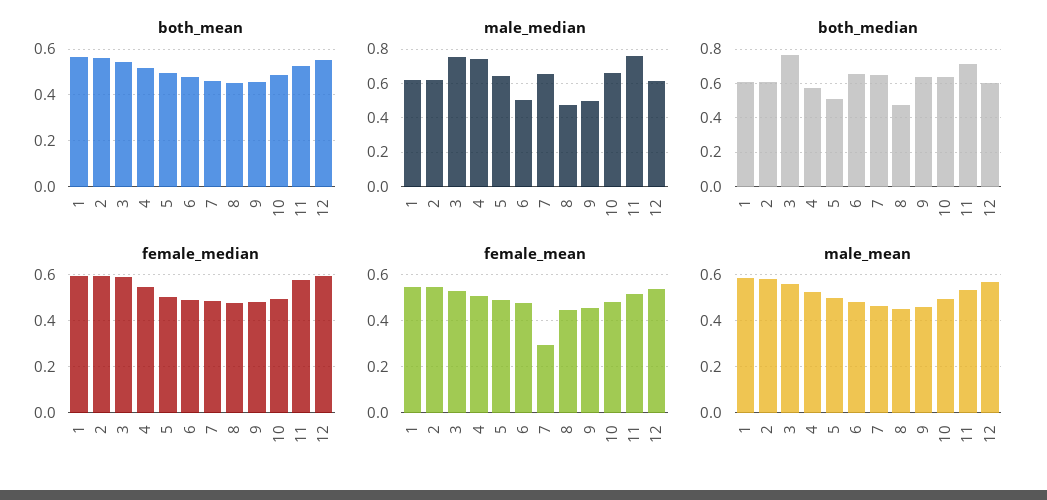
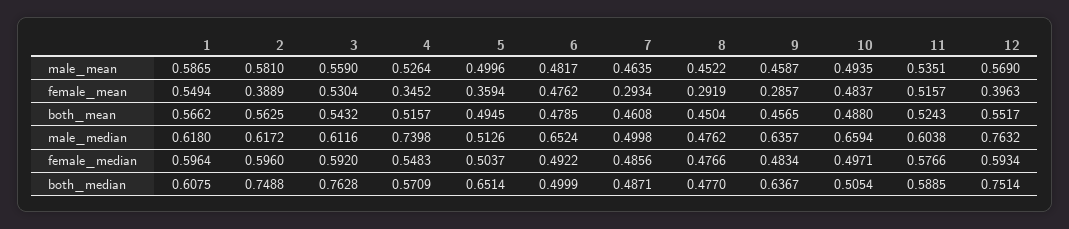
  {
    "both_mean": {
      "1": 0.5662,
      "2": 0.5625,
      "3": 0.5432,
      "4": 0.5157,
      "5": 0.4945,
      "6": 0.4785,
      "7": 0.4608,
      "8": 0.4504,
      "9": 0.4565,
      "10": 0.488,
      "11": 0.5243,
      "12": 0.5517
    },
    "male_median": {
      "1": 0.618,
      "2": 0.6172,
-     "3": 0.75,
+     "3": 0.6116,
      "4": 0.7398,
-     "5": 0.65,
+     "5": 0.5126,
-     "6": 0.5,
+     "6": 0.6524,
-     "7": 0.65,
+     "7": 0.4998,
      "8": 0.4762,
-     "9": 0.5,
+     "9": 0.6357,
      "10": 0.6594,
-     "11": 0.75,
+     "11": 0.6038,
-     "12": 0.6
+     "12": 0.7632
    },
    "both_median": {
      "1": 0.6075,
-     "2": 0.6,
+     "2": 0.7488,
      "3": 0.7628,
      "4": 0.5709,
-     "5": 0.5,
+     "5": 0.6514,
-     "6": 0.65,
+     "6": 0.4999,
-     "7": 0.65,
+     "7": 0.4871,
      "8": 0.477,
      "9": 0.6367,
-     "10": 0.65,
+     "10": 0.5054,
-     "11": 0.7,
+     "11": 0.5885,
-     "12": 0.6
+     "12": 0.7514
    },
    "female_median": {
      "1": 0.5964,
      "2": 0.596,
      "3": 0.592,
      "4": 0.5483,
      "5": 0.5037,
      "6": 0.4922,
      "7": 0.4856,
      "8": 0.4766,
      "9": 0.4834,
      "10": 0.4971,
      "11": 0.5766,
      "12": 0.5934
    },
    "female_mean": {
      "1": 0.5494,
-     "2": 0.55,
+     "2": 0.3889,
      "3": 0.5304,
-     "4": 0.5,
+     "4": 0.3452,
-     "5": 0.5,
+     "5": 0.3594,
      "6": 0.4762,
      "7": 0.2934,
-     "8": 0.45,
+     "8": 0.2919,
-     "9": 0.45,
+     "9": 0.2857,
      "10": 0.4837,
      "11": 0.5157,
-     "12": 0.55
+     "12": 0.3963
    },
    "male_mean": {
      "1": 0.5865,
      "2": 0.581,
      "3": 0.559,
      "4": 0.5264,
      "5": 0.4996,
      "6": 0.4817,
      "7": 0.4635,
      "8": 0.4522,
      "9": 0.4587,
      "10": 0.4935,
      "11": 0.5351,
      "12": 0.569
    }
  }

